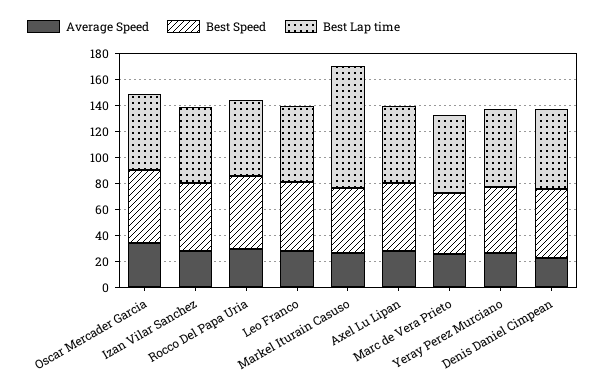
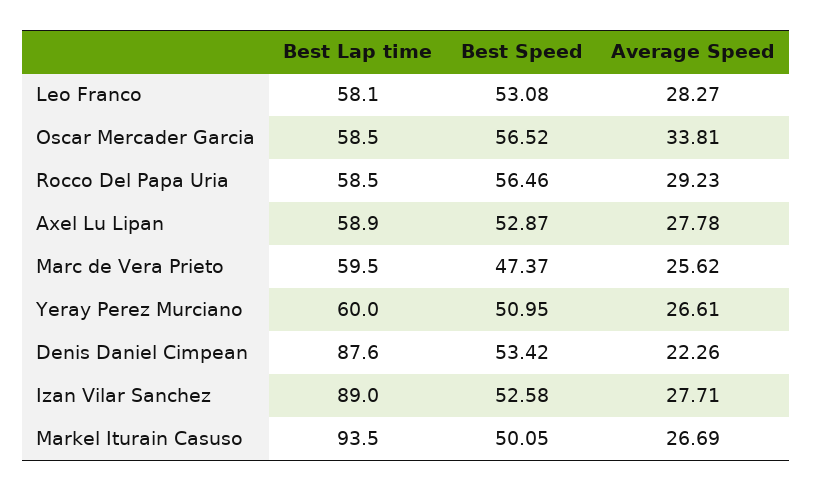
  {
    "Average Speed": {
      "Oscar Mercader Garcia": 33.81,
      "Izan Vilar Sanchez": 27.71,
      "Rocco Del Papa Uria": 29.23,
      "Leo Franco": 28.27,
      "Markel Iturain Casuso": 26.69,
      "Axel Lu Lipan": 27.78,
      "Marc de Vera Prieto": 25.62,
      "Yeray Perez Murciano": 26.61,
      "Denis Daniel Cimpean": 22.26
    },
    "Best Speed": {
      "Oscar Mercader Garcia": 56.52,
      "Izan Vilar Sanchez": 52.58,
      "Rocco Del Papa Uria": 56.46,
      "Leo Franco": 53.08,
      "Markel Iturain Casuso": 50.05,
      "Axel Lu Lipan": 52.87,
      "Marc de Vera Prieto": 47.37,
      "Yeray Perez Murciano": 50.95,
      "Denis Daniel Cimpean": 53.42
    },
    "Best Lap time": {
      "Oscar Mercader Garcia": 58.5,
-     "Izan Vilar Sanchez": 60,
+     "Izan Vilar Sanchez": 89,
      "Rocco Del Papa Uria": 58.5,
      "Leo Franco": 58.1,
      "Markel Iturain Casuso": 93.5,
      "Axel Lu Lipan": 58.9,
      "Marc de Vera Prieto": 59.5,
      "Yeray Perez Murciano": 60,
-     "Denis Daniel Cimpean": 60
+     "Denis Daniel Cimpean": 87.6
    }
  }

